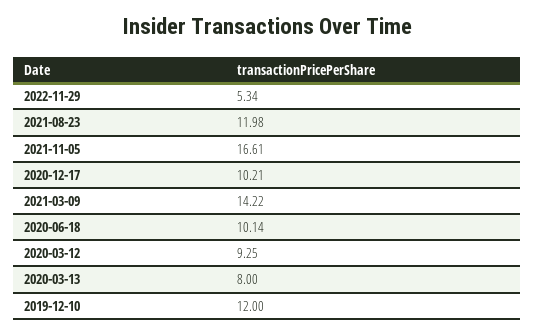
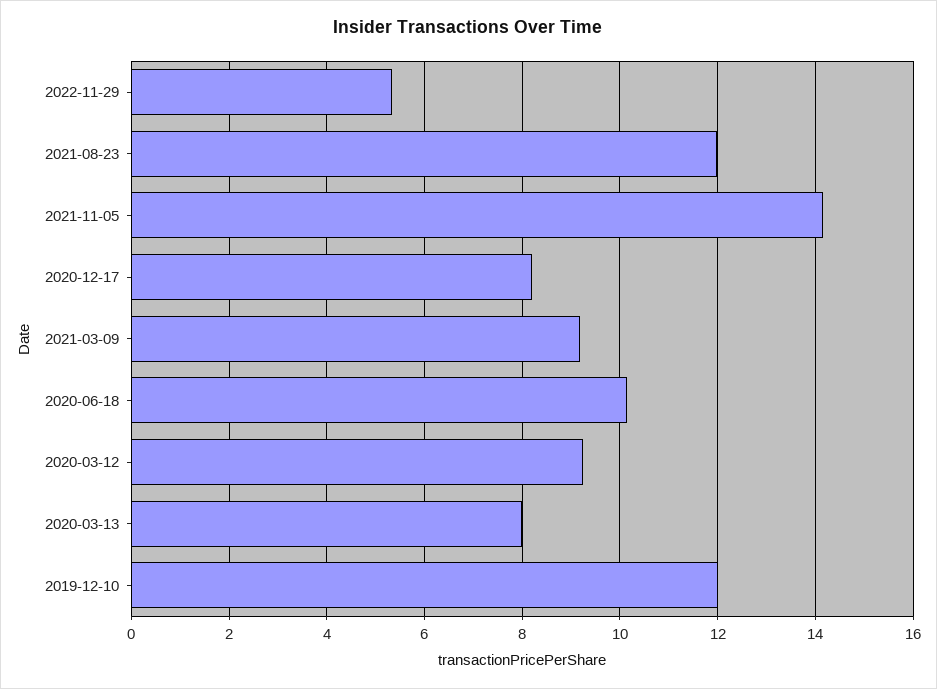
  {
    "2022-11-29": 5.34,
    "2021-08-23": 11.98,
-   "2021-11-05": 16.61,
+   "2021-11-05": 14.2,
-   "2020-12-17": 10.21,
+   "2020-12-17": 8.2,
-   "2021-03-09": 14.22,
+   "2021-03-09": 9.2,
    "2020-06-18": 10.14,
    "2020-03-12": 9.25,
    "2020-03-13": 8,
    "2019-12-10": 12
  }

